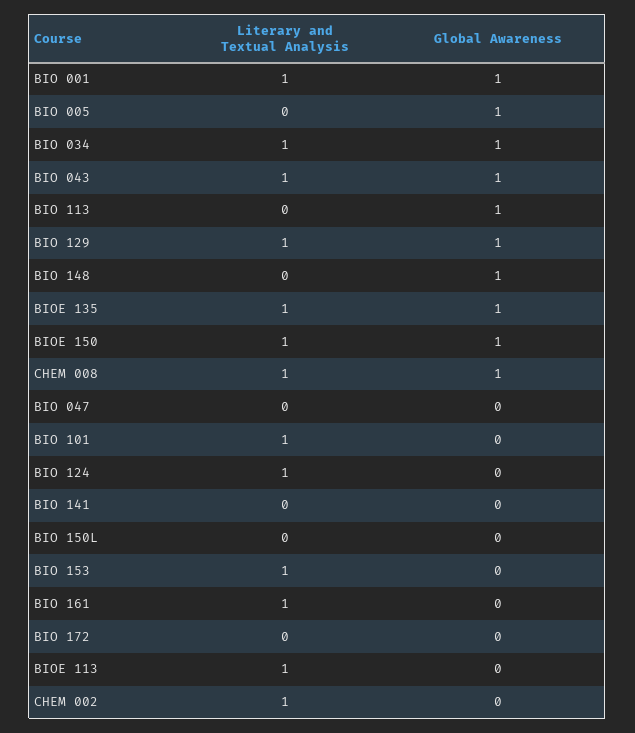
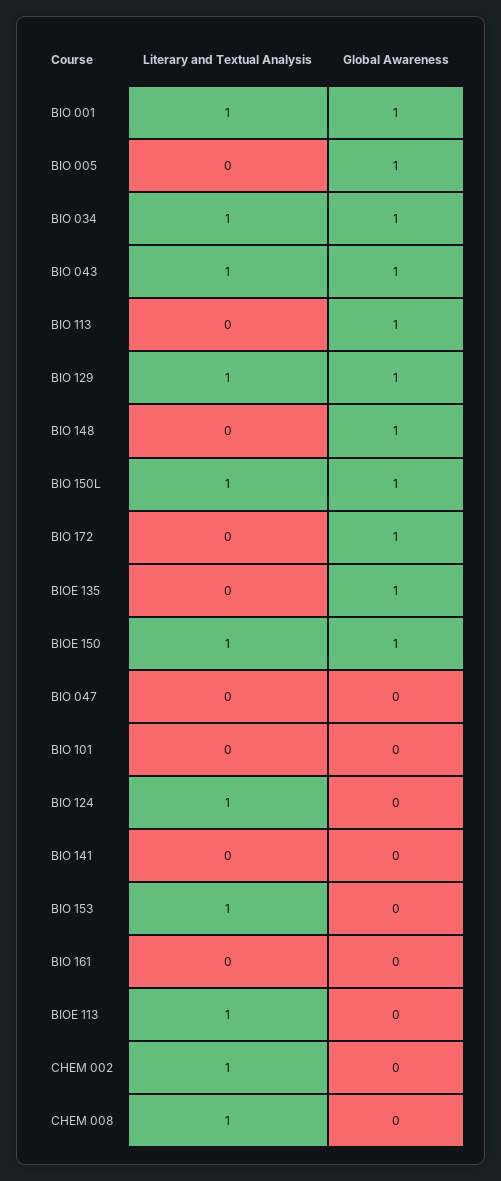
  {
    "Literary and Textual Analysis": {
      "BIO 001": 1,
      "BIO 005": 0,
      "BIO 034": 1,
      "BIO 043": 1,
      "BIO 113": 0,
      "BIO 129": 1,
      "BIO 148": 0,
-     "BIOE 135": 1,
+     "BIOE 135": 0,
      "BIOE 150": 1,
      "CHEM 008": 1,
      "BIO 047": 0,
-     "BIO 101": 1,
+     "BIO 101": 0,
      "BIO 124": 1,
      "BIO 141": 0,
-     "BIO 150L": 0,
+     "BIO 150L": 1,
      "BIO 153": 1,
-     "BIO 161": 1,
+     "BIO 161": 0,
      "BIO 172": 0,
      "BIOE 113": 1,
      "CHEM 002": 1
    },
    "Global Awareness": {
      "BIO 001": 1,
      "BIO 005": 1,
      "BIO 034": 1,
      "BIO 043": 1,
      "BIO 113": 1,
      "BIO 129": 1,
      "BIO 148": 1,
      "BIOE 135": 1,
      "BIOE 150": 1,
-     "CHEM 008": 1,
+     "CHEM 008": 0,
      "BIO 047": 0,
      "BIO 101": 0,
      "BIO 124": 0,
      "BIO 141": 0,
-     "BIO 150L": 0,
+     "BIO 150L": 1,
      "BIO 153": 0,
      "BIO 161": 0,
-     "BIO 172": 0,
+     "BIO 172": 1,
      "BIOE 113": 0,
      "CHEM 002": 0
    }
  }

